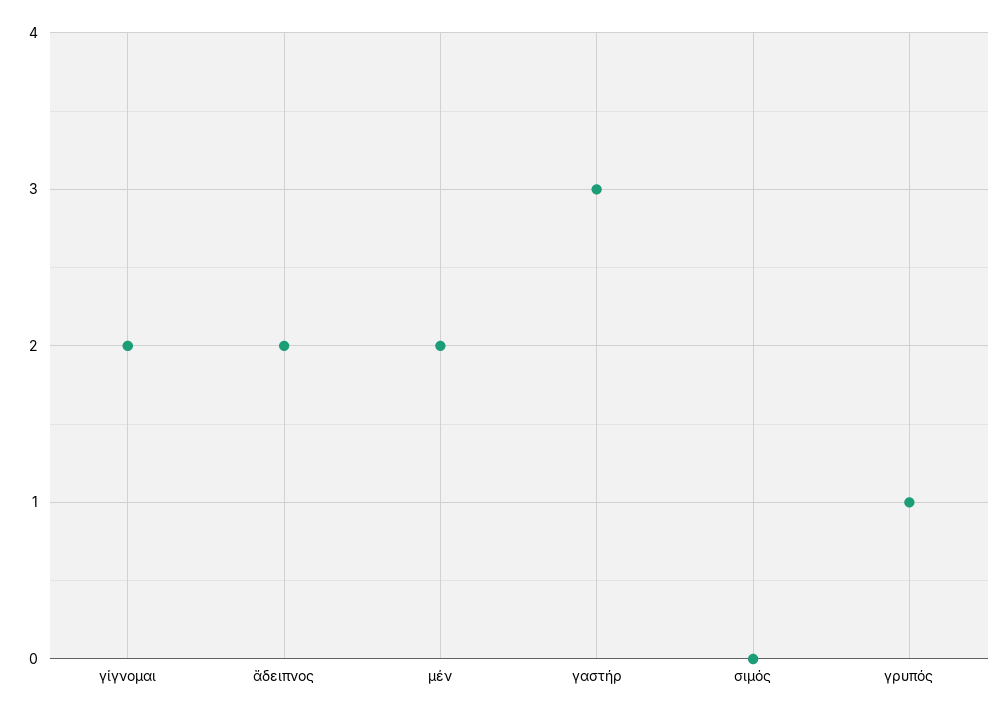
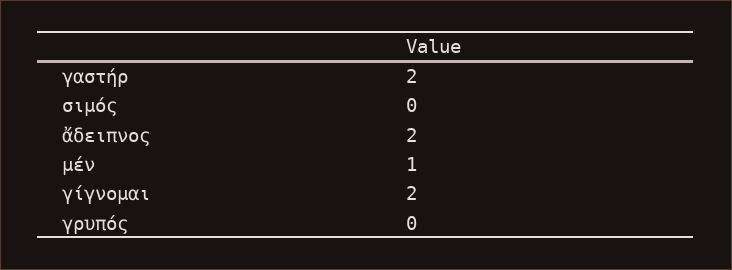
  {
    "γίγνομαι": 2,
    "ἄδειπνος": 2,
-   "μέν": 2,
+   "μέν": 1,
-   "γαστήρ": 3,
+   "γαστήρ": 2,
    "σιμός": 0,
-   "γρυπός": 1
+   "γρυπός": 0
  }

